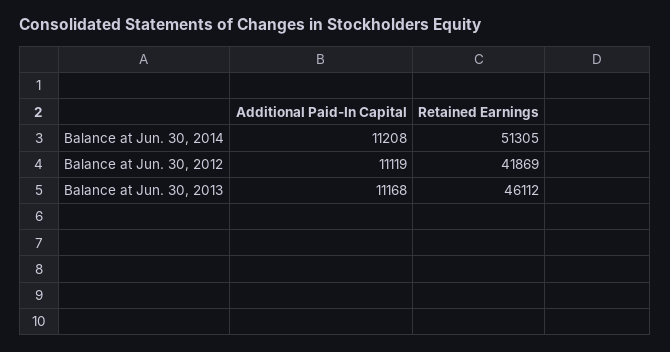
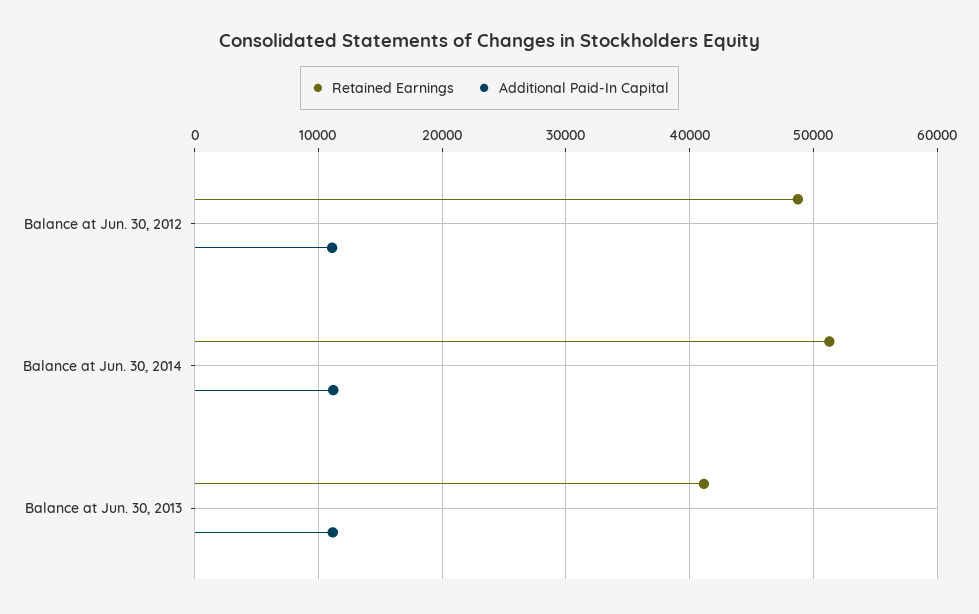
  {
    "Additional Paid-In Capital": {
      "Balance at Jun. 30, 2014": 11208,
      "Balance at Jun. 30, 2012": 11119,
      "Balance at Jun. 30, 2013": 11168
    },
    "Retained Earnings": {
      "Balance at Jun. 30, 2014": 51305,
-     "Balance at Jun. 30, 2012": 41869,
+     "Balance at Jun. 30, 2012": 49000,
-     "Balance at Jun. 30, 2013": 46112
+     "Balance at Jun. 30, 2013": 41000
    }
  }

